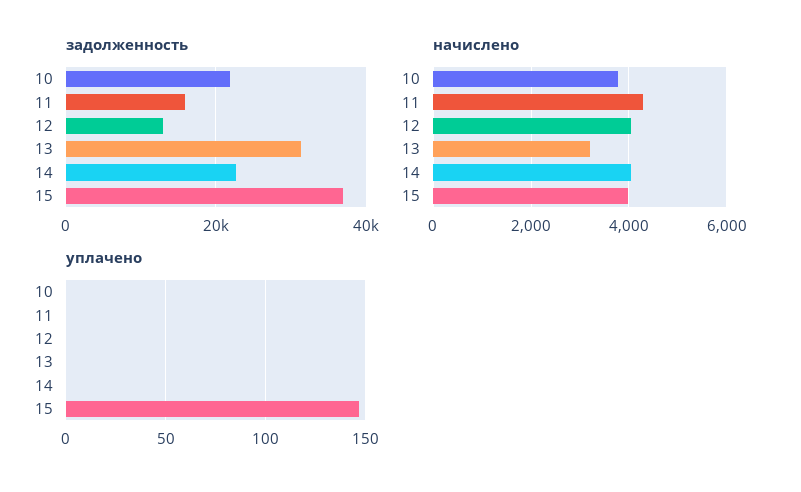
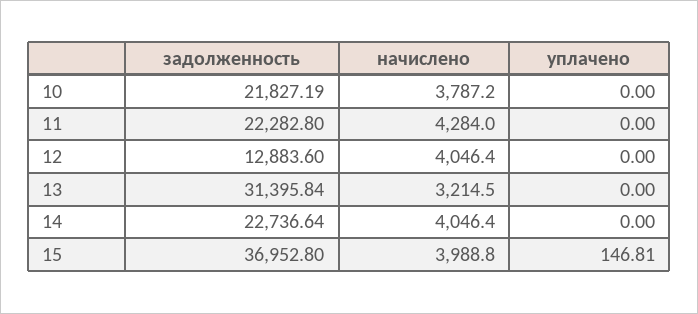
  {
    "задолженность": {
      "10": 21827.19,
-     "11": 16000,
+     "11": 22282.8,
      "12": 12883.6,
      "13": 31395.84,
      "14": 22736.64,
      "15": 36952.8
    },
    "начислено": {
      "10": 3787.2,
      "11": 4284,
      "12": 4046.4,
      "13": 3214.5,
      "14": 4046.4,
      "15": 3988.8
    },
    "уплачено": {
      "10": 0,
      "11": 0,
      "12": 0,
      "13": 0,
      "14": 0,
      "15": 146.81
    }
  }

